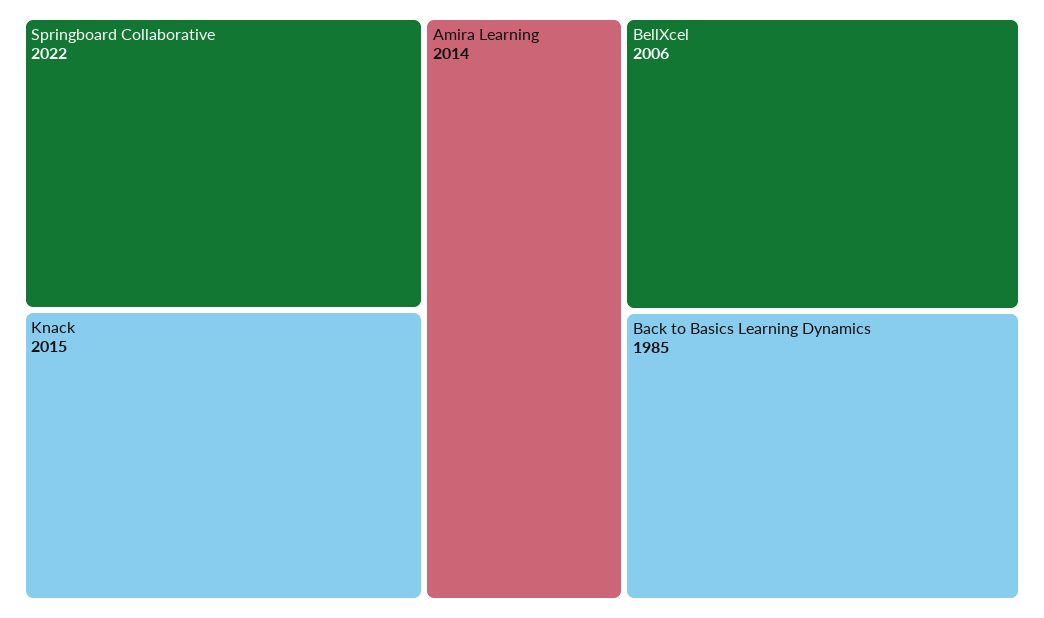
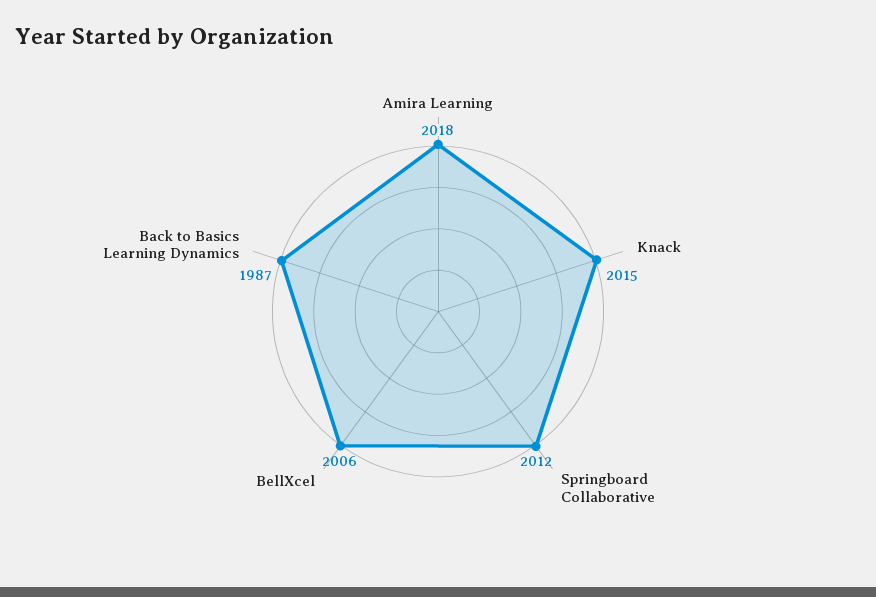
  {
-   "Springboard Collaborative": 2022,
+   "Springboard Collaborative": 2012,
    "Knack": 2015,
-   "Amira Learning": 2014,
+   "Amira Learning": 2018,
    "BellXcel": 2006,
-   "Back to Basics Learning Dynamics": 1985
+   "Back to Basics Learning Dynamics": 1987
  }

